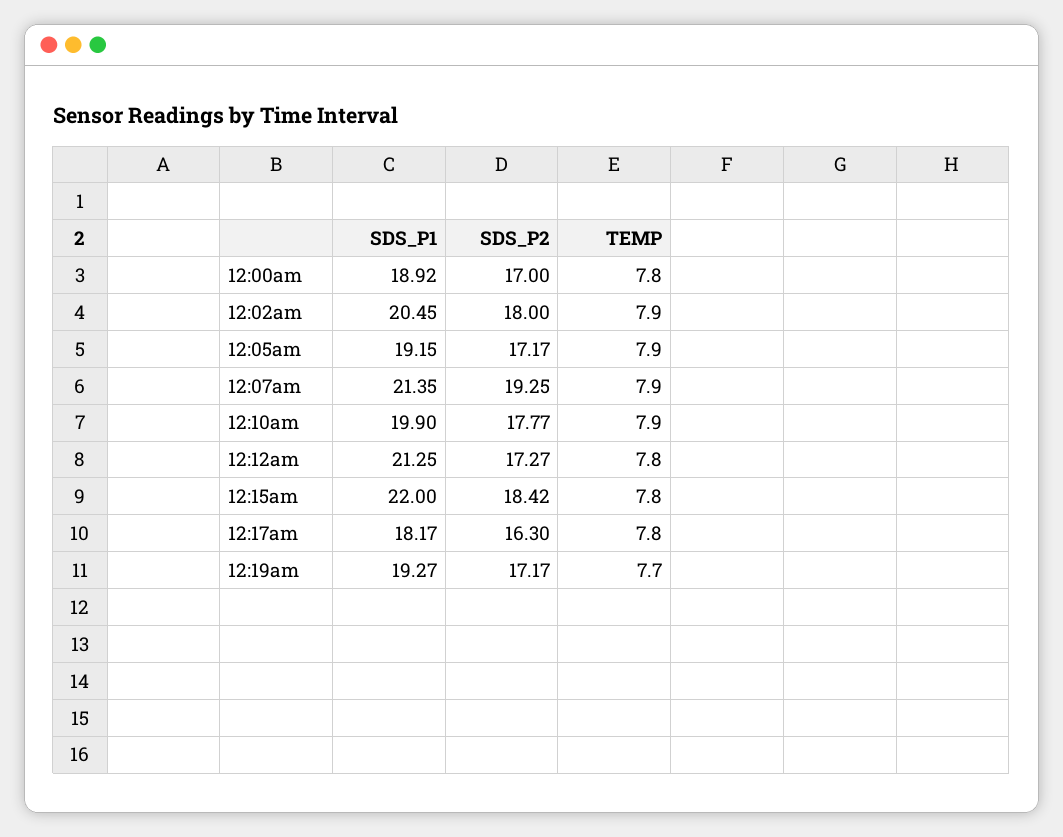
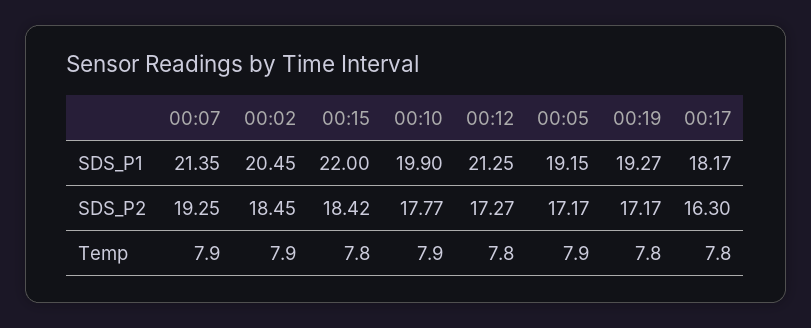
  {
    "SDS_P1": {
-     "12:00am": 18.92,
      "12:02am": 20.45,
      "12:05am": 19.15,
      "12:07am": 21.35,
      "12:10am": 19.9,
      "12:12am": 21.25,
      "12:15am": 22,
      "12:17am": 18.17,
      "12:19am": 19.27
    },
    "SDS_P2": {
-     "12:00am": 17,
-     "12:02am": 18,
+     "12:02am": 18.45,
      "12:05am": 17.17,
      "12:07am": 19.25,
      "12:10am": 17.77,
      "12:12am": 17.27,
      "12:15am": 18.42,
      "12:17am": 16.3,
      "12:19am": 17.17
    },
    "TEMP": {
-     "12:00am": 7.8,
      "12:02am": 7.9,
      "12:05am": 7.9,
      "12:07am": 7.9,
      "12:10am": 7.9,
      "12:12am": 7.8,
      "12:15am": 7.8,
      "12:17am": 7.8,
-     "12:19am": 7.7
+     "12:19am": 7.8
    }
  }

